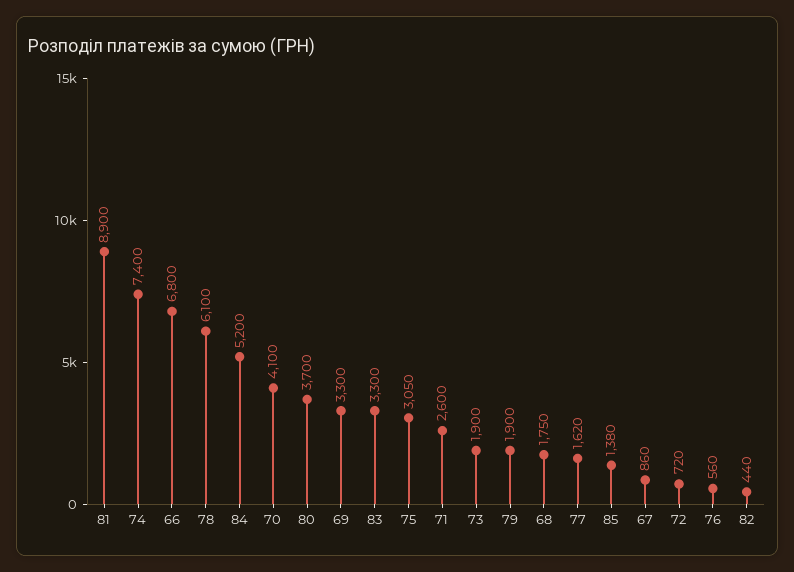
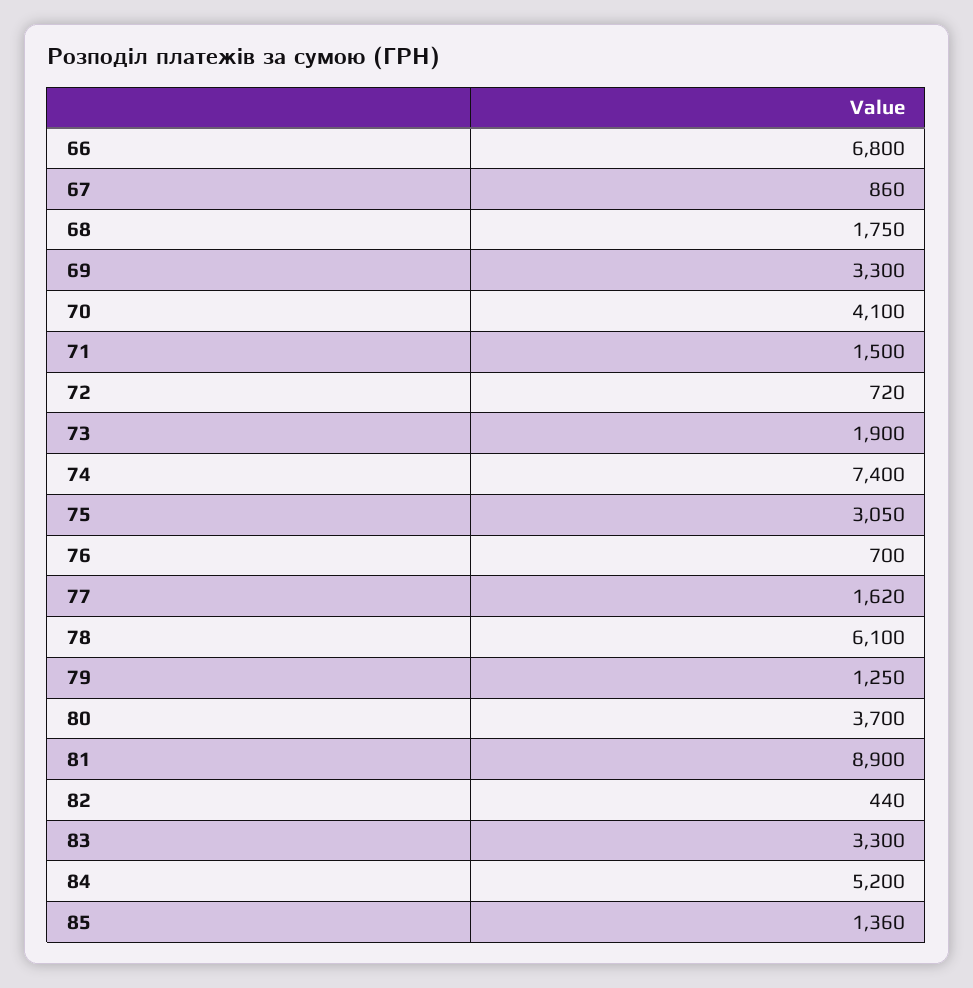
  {
    "81": 8900,
    "74": 7400,
    "66": 6800,
    "78": 6100,
    "84": 5200,
    "70": 4100,
    "80": 3700,
    "69": 3300,
    "83": 3300,
    "75": 3050,
-   "71": 2600,
+   "71": 1500,
    "73": 1900,
-   "79": 1900,
+   "79": 1250,
    "68": 1750,
    "77": 1620,
-   "85": 1380,
+   "85": 1360,
    "67": 860,
    "72": 720,
-   "76": 560,
+   "76": 700,
    "82": 440
  }

